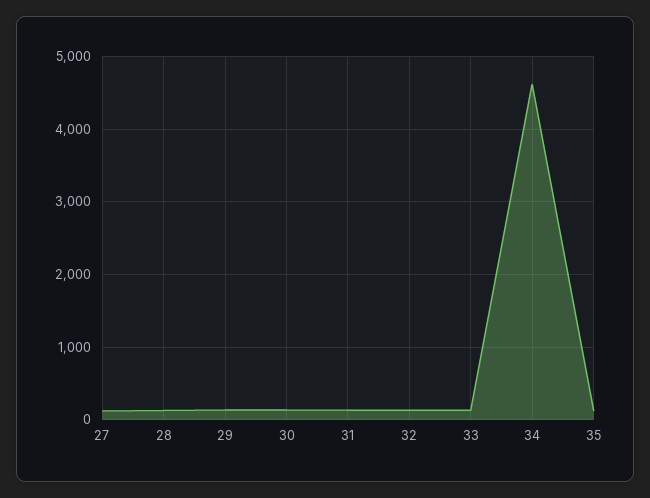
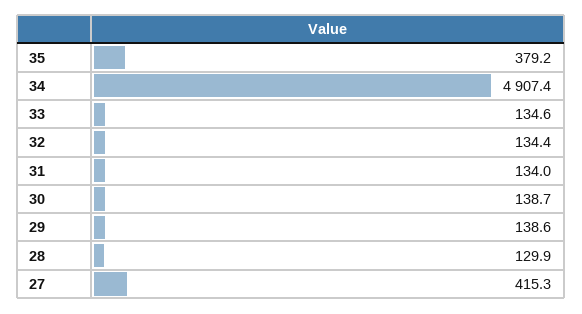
  {
-   "27": 100,
+   "27": 415.3,
    "28": 129.9,
    "29": 138.6,
    "30": 138.7,
    "31": 134,
    "32": 134.4,
    "33": 134.6,
-   "34": 4600,
+   "34": 4907.4,
-   "35": 100
+   "35": 379.2
  }

